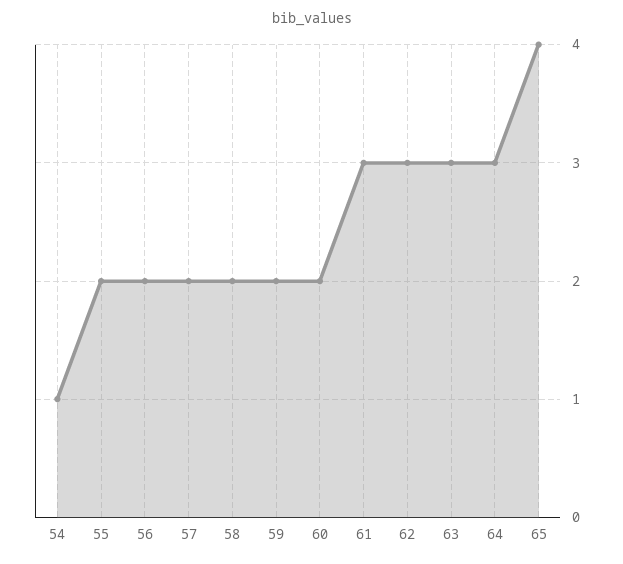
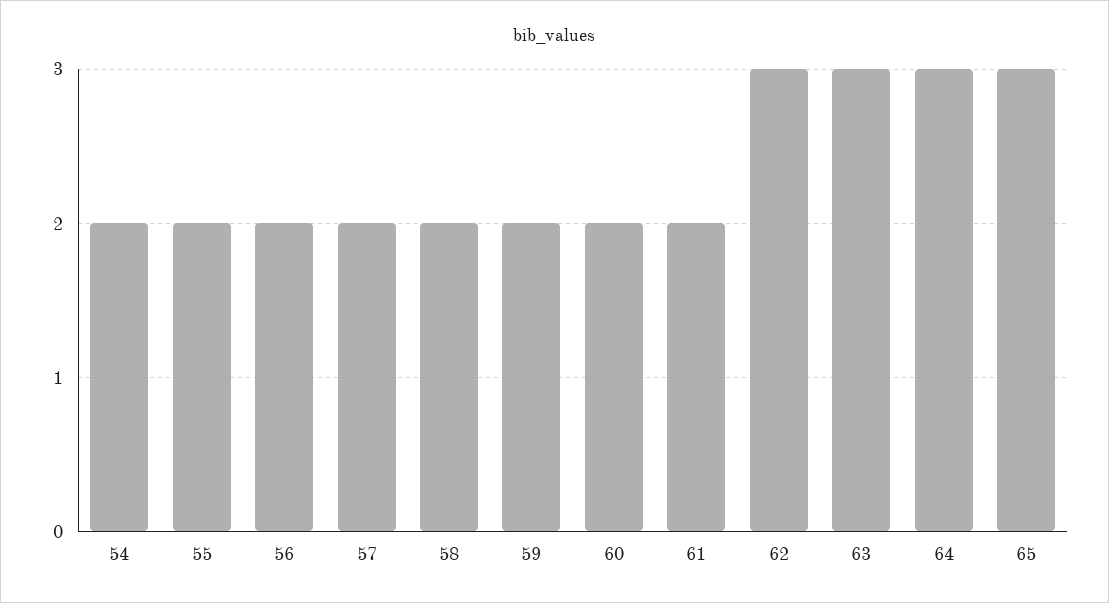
  {
-   "54": 1,
+   "54": 2,
    "55": 2,
    "56": 2,
    "57": 2,
    "58": 2,
    "59": 2,
    "60": 2,
-   "61": 3,
+   "61": 2,
    "62": 3,
    "63": 3,
    "64": 3,
-   "65": 4
+   "65": 3
  }

